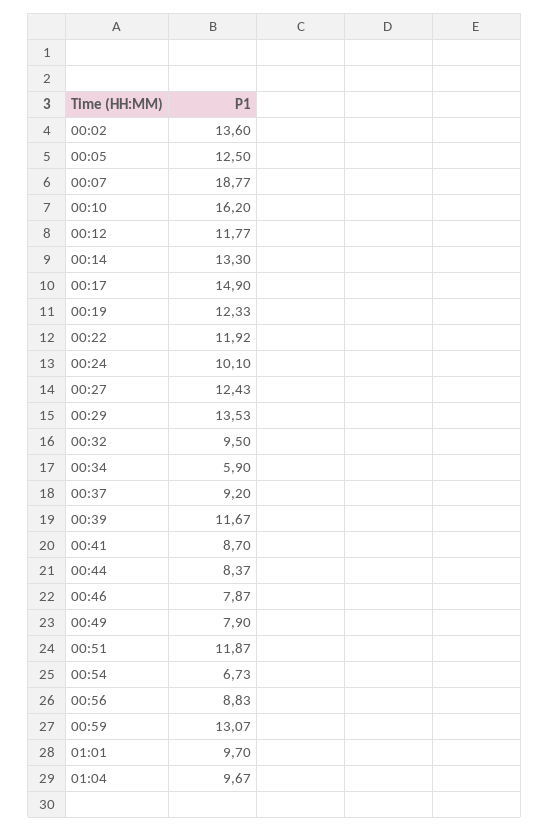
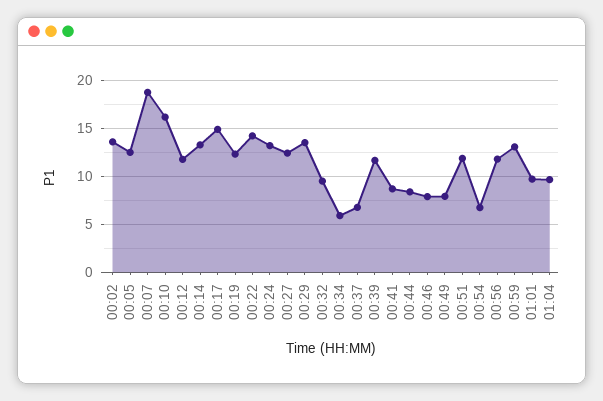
  {
    "00:02": 13.6,
    "00:05": 12.5,
    "00:07": 18.77,
    "00:10": 16.2,
    "00:12": 11.77,
    "00:14": 13.3,
    "00:17": 14.9,
    "00:19": 12.33,
-   "00:22": 11.92,
+   "00:22": 14,
-   "00:24": 10.1,
+   "00:24": 13,
    "00:27": 12.43,
    "00:29": 13.53,
    "00:32": 9.5,
    "00:34": 5.9,
-   "00:37": 9.2,
+   "00:37": 7,
    "00:39": 11.67,
    "00:41": 8.7,
    "00:44": 8.37,
    "00:46": 7.87,
    "00:49": 7.9,
    "00:51": 11.87,
    "00:54": 6.73,
-   "00:56": 8.83,
+   "00:56": 12,
    "00:59": 13.07,
    "01:01": 9.7,
    "01:04": 9.67
  }

